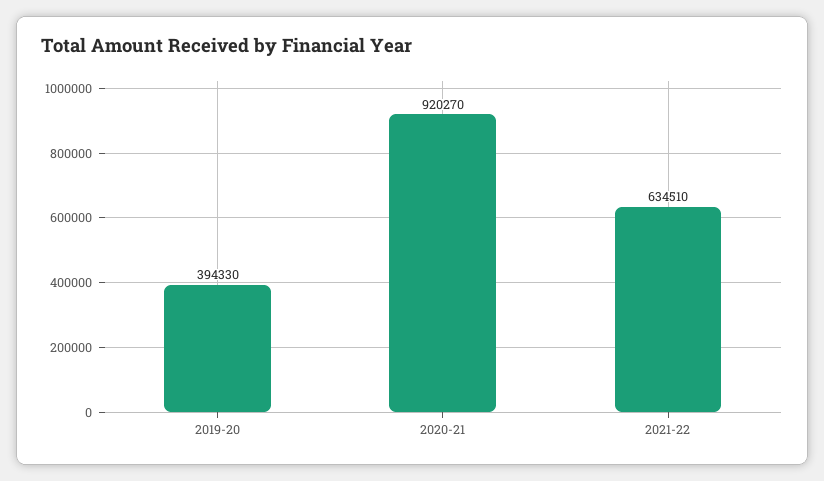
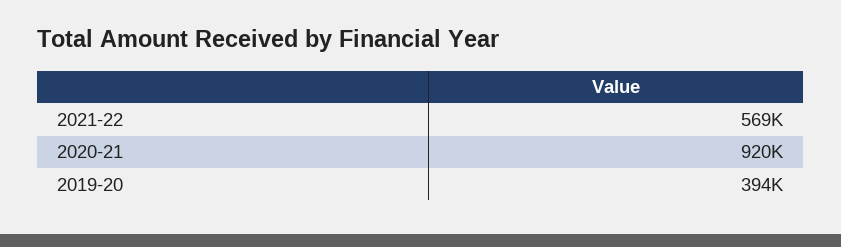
  {
    "2019-20": 394330,
    "2020-21": 920270,
-   "2021-22": 634510
+   "2021-22": 569000
  }

